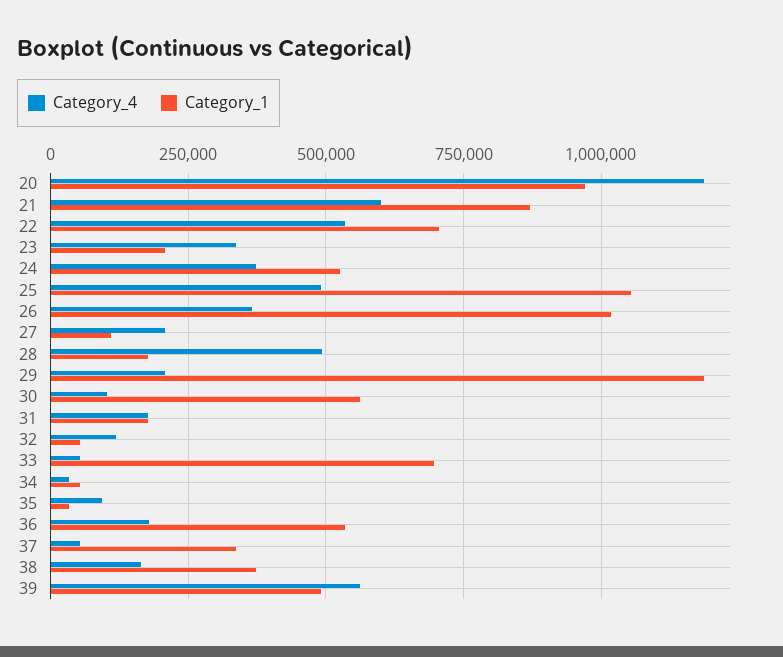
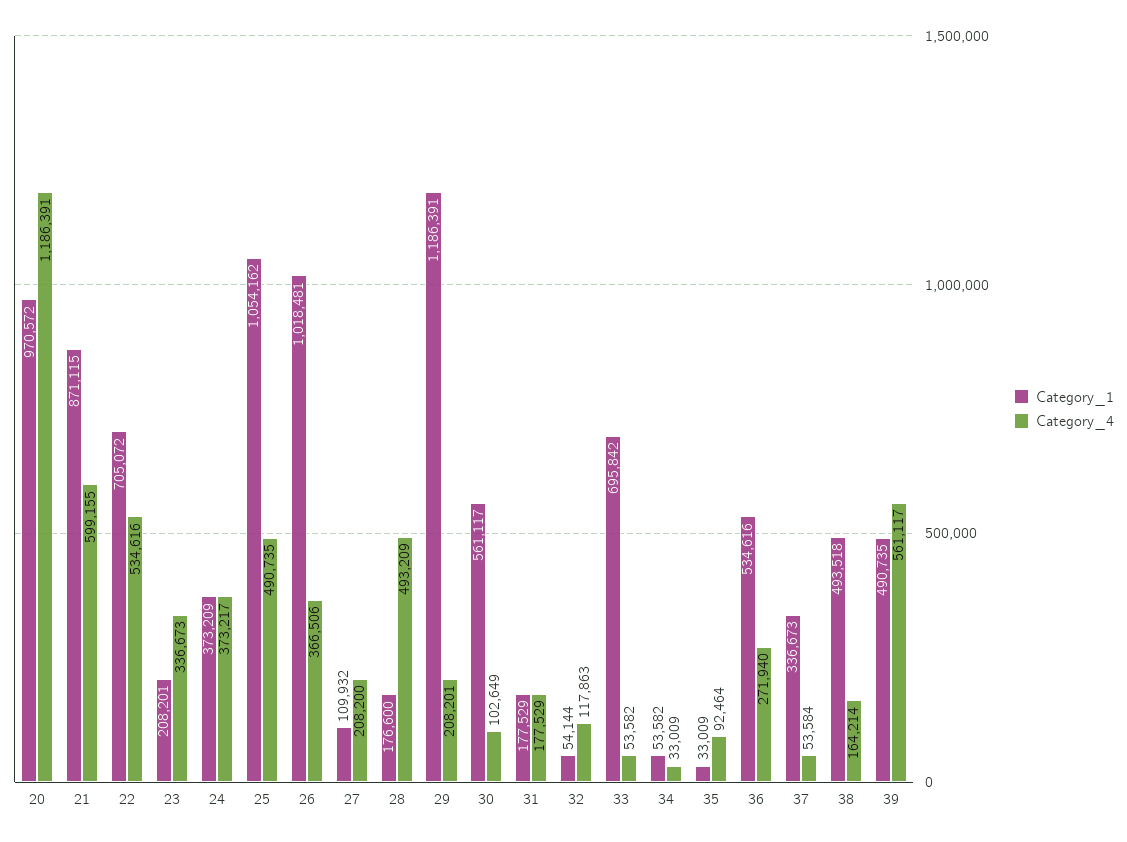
  {
    "Category_4": {
      "20": 1186391,
      "21": 599155,
      "22": 534616,
      "23": 336673,
      "24": 373217,
      "25": 490735,
      "26": 366506,
      "27": 208200,
      "28": 493209,
      "29": 208201,
      "30": 102649,
      "31": 177529,
      "32": 117863,
      "33": 53582,
      "34": 33009,
      "35": 92464,
-     "36": 175000,
+     "36": 271940,
      "37": 53584,
      "38": 164214,
      "39": 561117
    },
    "Category_1": {
      "20": 970572,
      "21": 871115,
      "22": 705072,
      "23": 208201,
-     "24": 525000,
+     "24": 373209,
      "25": 1054162,
      "26": 1018481,
      "27": 109932,
      "28": 176600,
      "29": 1186391,
      "30": 561117,
      "31": 177529,
      "32": 54144,
      "33": 695842,
      "34": 53582,
      "35": 33009,
      "36": 534616,
      "37": 336673,
-     "38": 375000,
+     "38": 493518,
      "39": 490735
    }
  }

